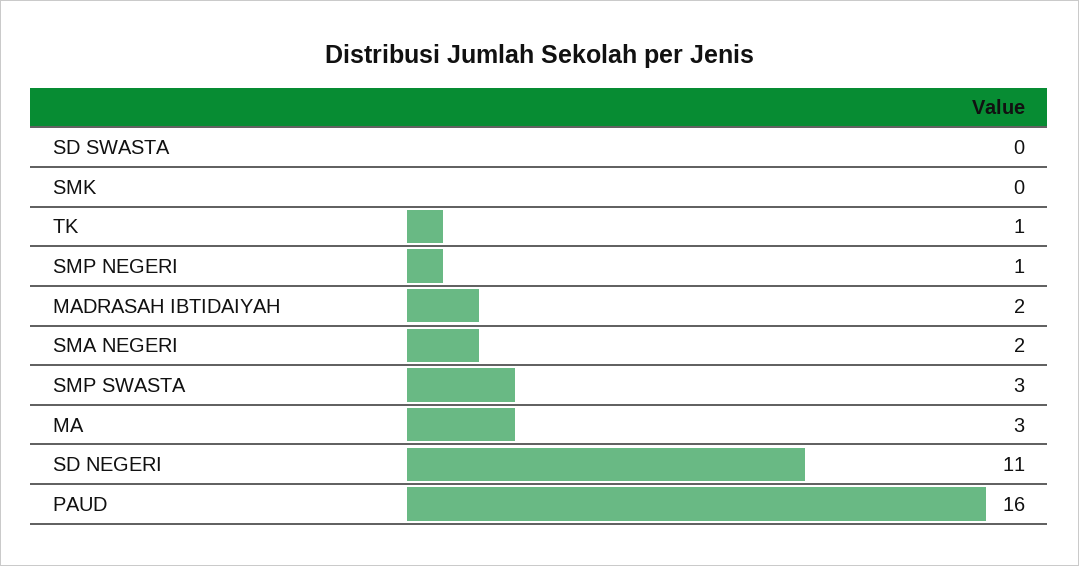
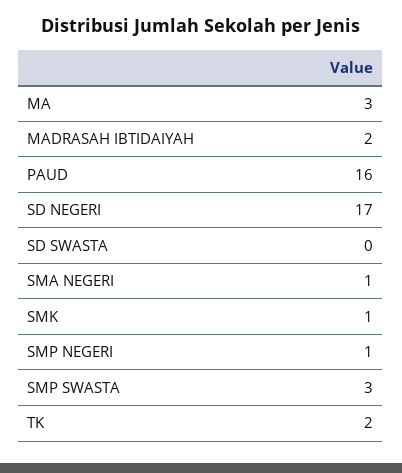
  {
    "SD SWASTA": 0,
-   "SMK": 0,
+   "SMK": 1,
-   "TK": 1,
+   "TK": 2,
    "SMP NEGERI": 1,
    "MADRASAH IBTIDAIYAH": 2,
-   "SMA NEGERI": 2,
+   "SMA NEGERI": 1,
    "SMP SWASTA": 3,
    "MA": 3,
-   "SD NEGERI": 11,
+   "SD NEGERI": 17,
    "PAUD": 16
  }

